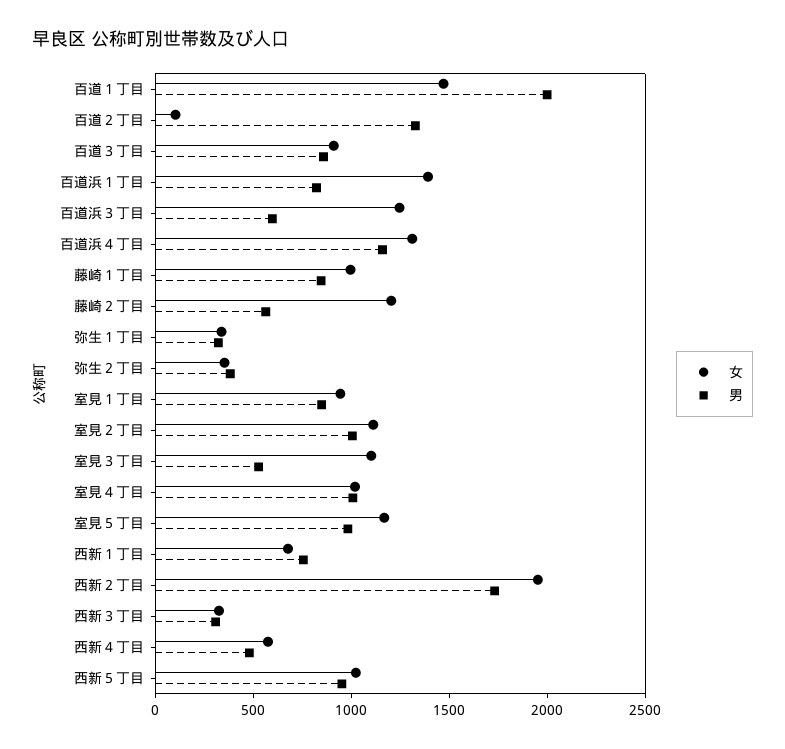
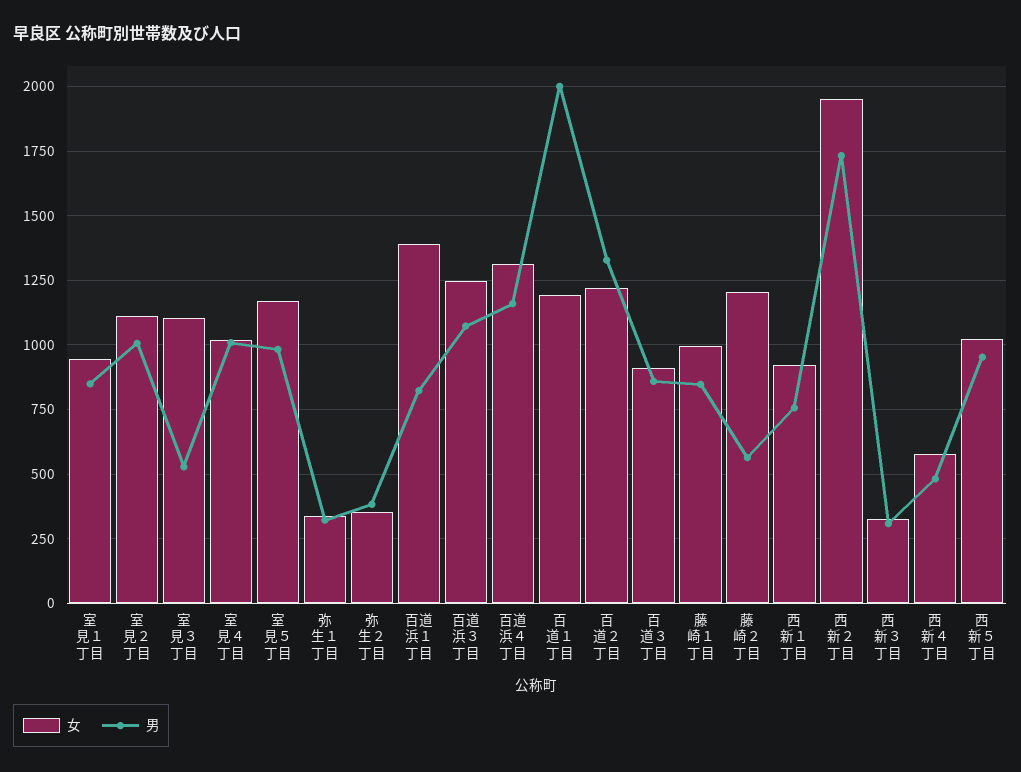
  {
    "女": {
-     "百道１丁目": 1500,
+     "百道１丁目": 1200,
-     "百道２丁目": 100,
+     "百道２丁目": 1225,
      "百道３丁目": 900,
      "百道浜１丁目": 1400,
      "百道浜３丁目": 1250,
      "百道浜４丁目": 1300,
      "藤崎１丁目": 1000,
      "藤崎２丁目": 1200,
      "弥生１丁目": 350,
      "弥生２丁目": 350,
      "室見１丁目": 950,
      "室見２丁目": 1125,
      "室見３丁目": 1100,
      "室見４丁目": 1025,
      "室見５丁目": 1175,
-     "西新１丁目": 700,
+     "西新１丁目": 925,
      "西新２丁目": 1950,
      "西新３丁目": 325,
      "西新４丁目": 575,
      "西新５丁目": 1025
    },
    "男": {
      "百道１丁目": 2000,
      "百道２丁目": 1325,
      "百道３丁目": 850,
      "百道浜１丁目": 825,
-     "百道浜３丁目": 600,
+     "百道浜３丁目": 1075,
      "百道浜４丁目": 1150,
      "藤崎１丁目": 850,
      "藤崎２丁目": 575,
      "弥生１丁目": 325,
      "弥生２丁目": 375,
      "室見１丁目": 850,
      "室見２丁目": 1000,
      "室見３丁目": 525,
      "室見４丁目": 1000,
      "室見５丁目": 975,
      "西新１丁目": 750,
      "西新２丁目": 1725,
      "西新３丁目": 300,
      "西新４丁目": 475,
      "西新５丁目": 950
    }
  }

